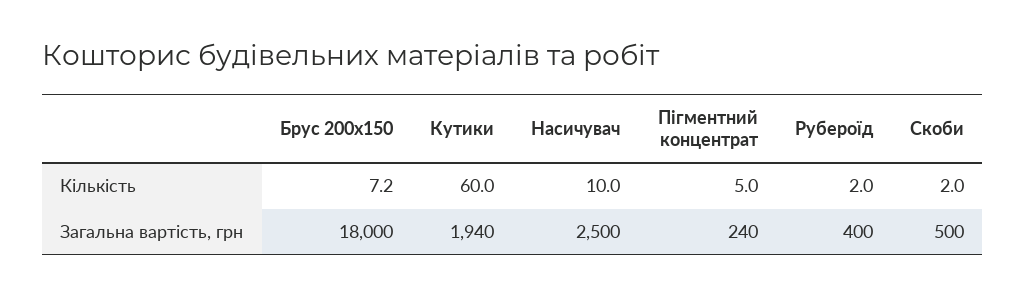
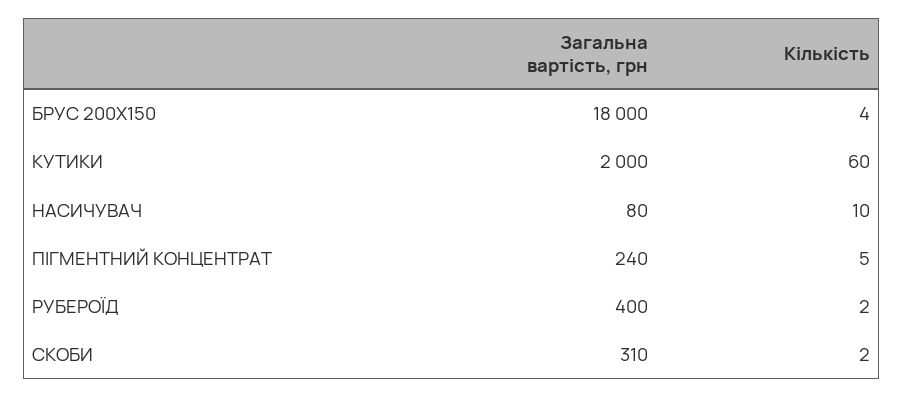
  {
    "Брус 200х150": {
-     "Кількість": 7.2,
+     "Кількість": 4,
      "Загальна вартість, грн": 18000
    },
    "Кутики": {
      "Кількість": 60,
-     "Загальна вартість, грн": 1940
+     "Загальна вартість, грн": 2000
    },
    "Насичувач": {
      "Кількість": 10,
-     "Загальна вартість, грн": 2500
+     "Загальна вартість, грн": 80
    },
    "Пігментний концентрат": {
      "Кількість": 5,
      "Загальна вартість, грн": 240
    },
    "Рубероїд": {
      "Кількість": 2,
      "Загальна вартість, грн": 400
    },
    "Скоби": {
      "Кількість": 2,
-     "Загальна вартість, грн": 500
+     "Загальна вартість, грн": 310
    }
  }

